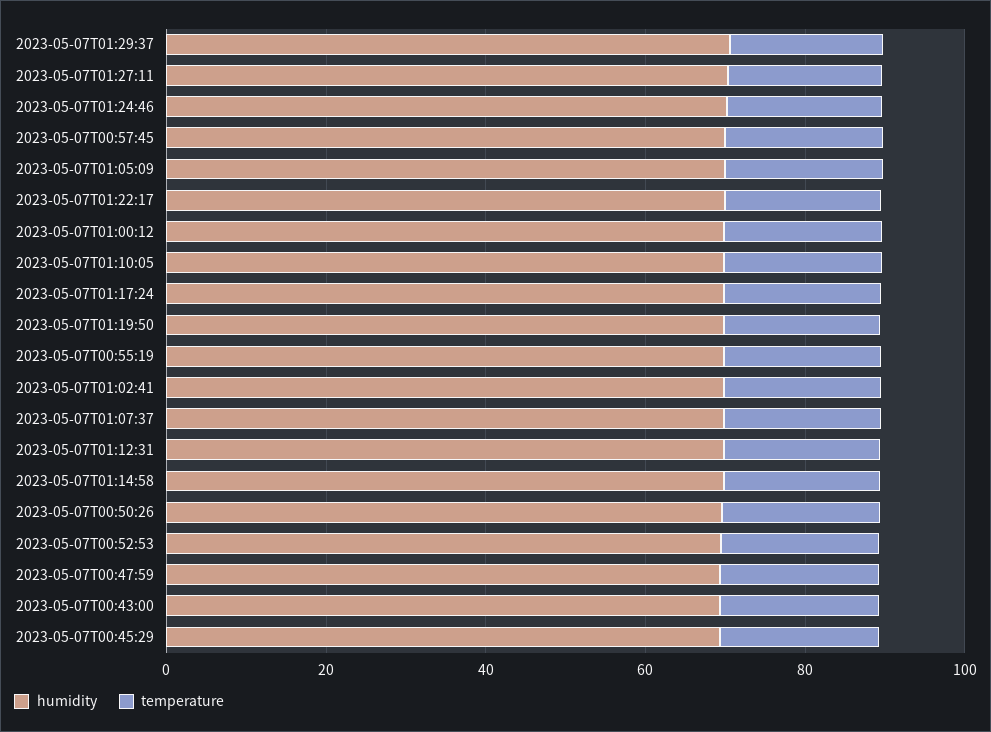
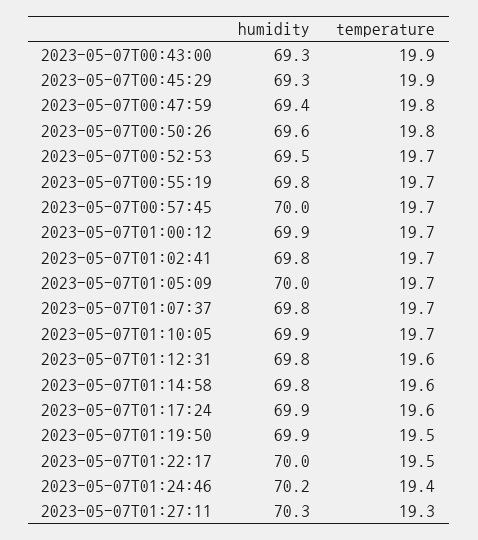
  {
    "humidity": {
-     "2023-05-07T01:29:37": 70,
      "2023-05-07T01:27:11": 70.3,
      "2023-05-07T01:24:46": 70.2,
      "2023-05-07T00:57:45": 70,
      "2023-05-07T01:05:09": 70,
      "2023-05-07T01:22:17": 70,
      "2023-05-07T01:00:12": 69.9,
      "2023-05-07T01:10:05": 69.9,
      "2023-05-07T01:17:24": 69.9,
      "2023-05-07T01:19:50": 69.9,
      "2023-05-07T00:55:19": 69.8,
      "2023-05-07T01:02:41": 69.8,
      "2023-05-07T01:07:37": 69.8,
      "2023-05-07T01:12:31": 69.8,
      "2023-05-07T01:14:58": 69.8,
      "2023-05-07T00:50:26": 69.6,
      "2023-05-07T00:52:53": 69.5,
      "2023-05-07T00:47:59": 69.4,
      "2023-05-07T00:43:00": 69.3,
      "2023-05-07T00:45:29": 69.3
    },
    "temperature": {
-     "2023-05-07T01:29:37": 20,
      "2023-05-07T01:27:11": 19.3,
      "2023-05-07T01:24:46": 19.4,
      "2023-05-07T00:57:45": 19.7,
      "2023-05-07T01:05:09": 19.7,
      "2023-05-07T01:22:17": 19.5,
      "2023-05-07T01:00:12": 19.7,
      "2023-05-07T01:10:05": 19.7,
      "2023-05-07T01:17:24": 19.6,
      "2023-05-07T01:19:50": 19.5,
      "2023-05-07T00:55:19": 19.7,
      "2023-05-07T01:02:41": 19.7,
      "2023-05-07T01:07:37": 19.7,
      "2023-05-07T01:12:31": 19.6,
      "2023-05-07T01:14:58": 19.6,
      "2023-05-07T00:50:26": 19.8,
      "2023-05-07T00:52:53": 19.7,
      "2023-05-07T00:47:59": 19.8,
      "2023-05-07T00:43:00": 19.9,
      "2023-05-07T00:45:29": 19.9
    }
  }

